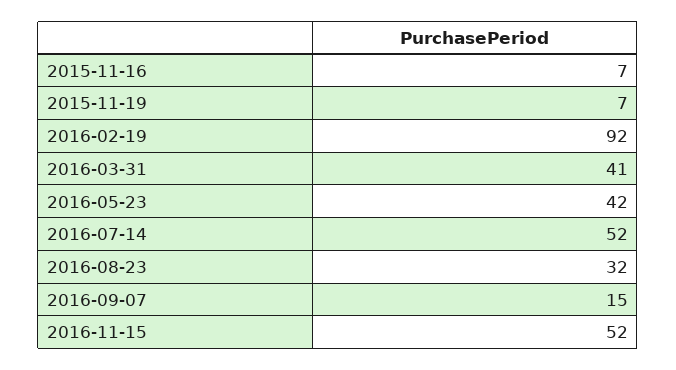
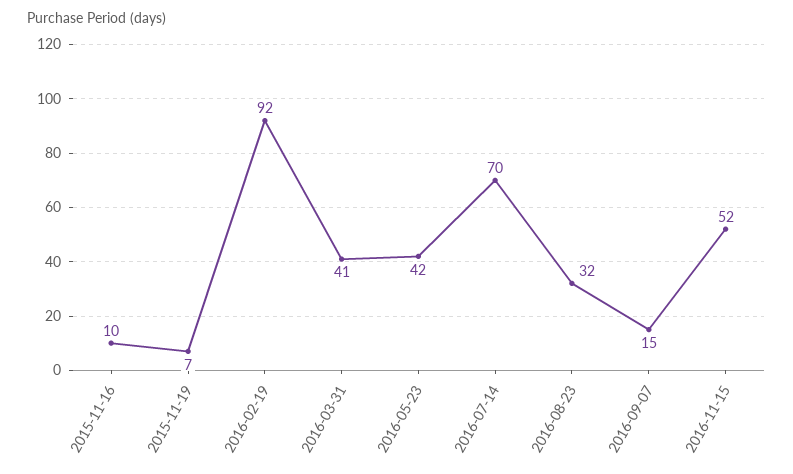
  {
-   "2015-11-16": 7,
+   "2015-11-16": 10,
    "2015-11-19": 7,
    "2016-02-19": 92,
    "2016-03-31": 41,
    "2016-05-23": 42,
-   "2016-07-14": 52,
+   "2016-07-14": 70,
    "2016-08-23": 32,
    "2016-09-07": 15,
    "2016-11-15": 52
  }

